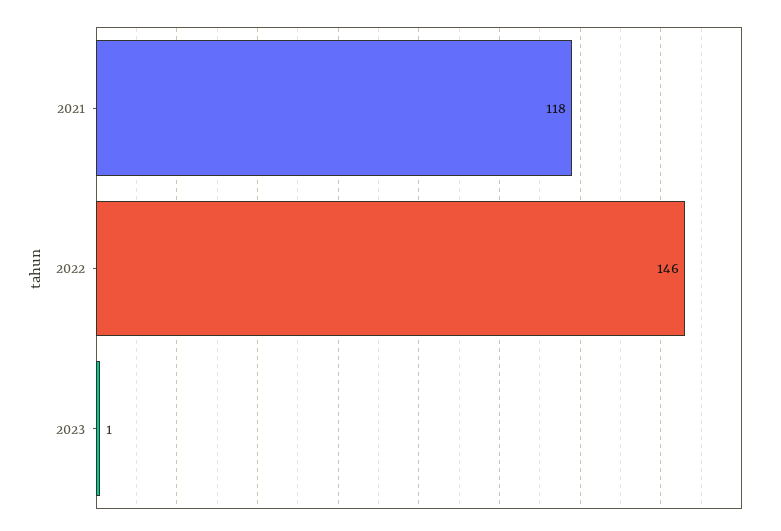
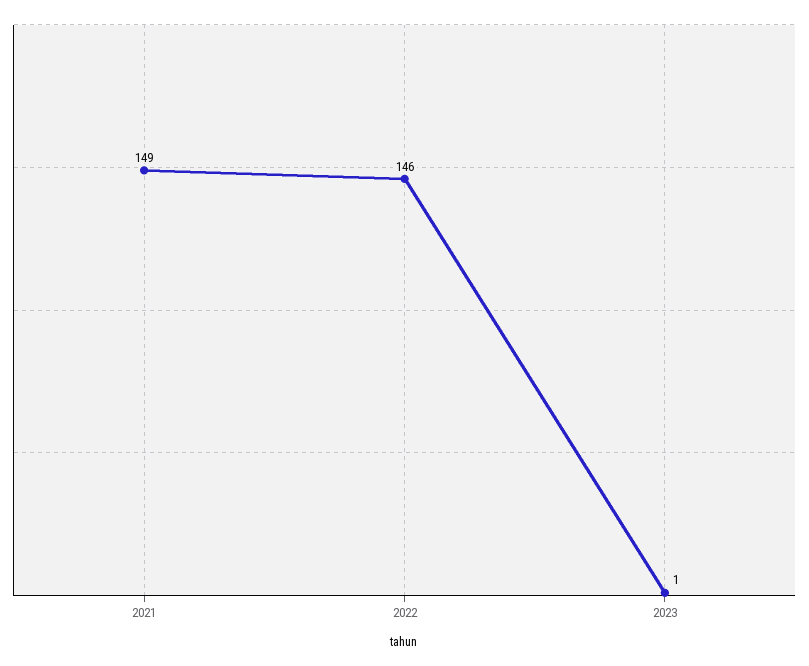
  {
-   "2021": 118,
+   "2021": 149,
    "2022": 146,
    "2023": 1
  }

